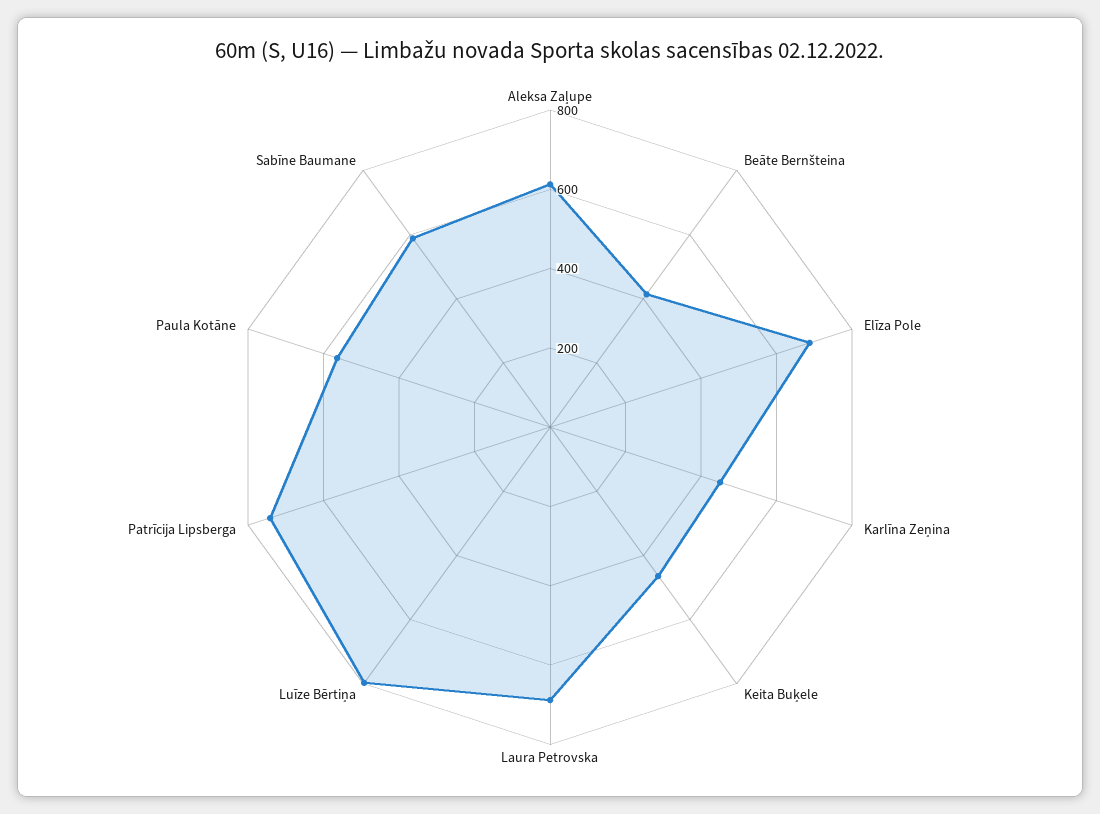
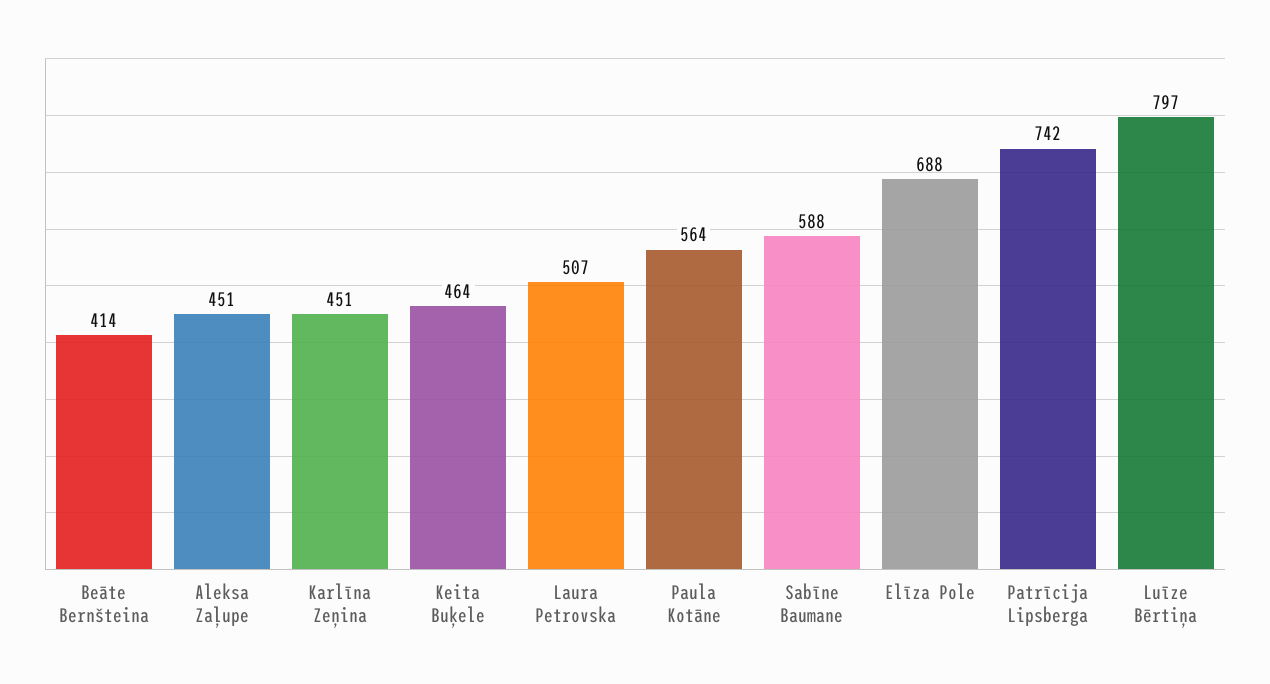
  {
-   "Aleksa Zaļupe": 600,
+   "Aleksa Zaļupe": 451,
    "Beāte Bernšteina": 414,
    "Elīza Pole": 688,
    "Karlīna Zeņina": 451,
    "Keita Buķele": 464,
-   "Laura Petrovska": 700,
+   "Laura Petrovska": 507,
    "Luīze Bērtiņa": 797,
    "Patrīcija Lipsberga": 742,
    "Paula Kotāne": 564,
    "Sabīne Baumane": 588
  }

